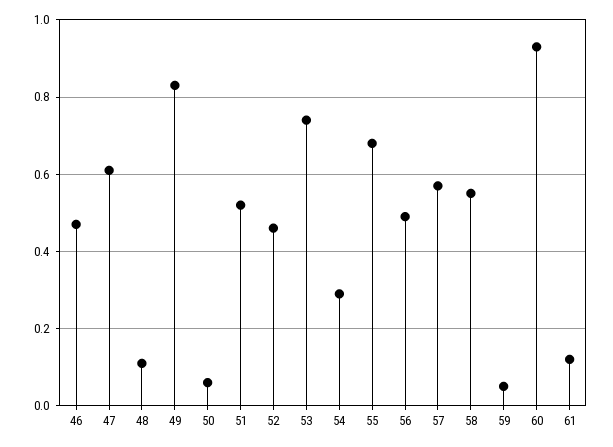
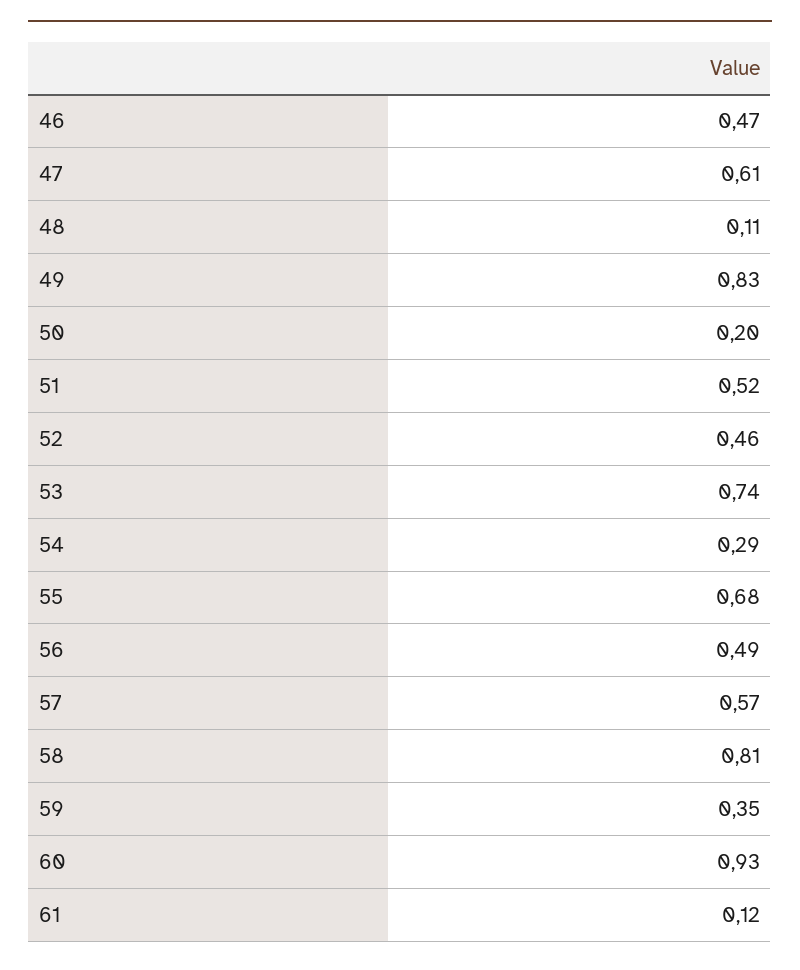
  {
    "46": 0.47,
    "47": 0.61,
    "48": 0.11,
    "49": 0.83,
-   "50": 0.05,
+   "50": 0.2,
    "51": 0.52,
    "52": 0.46,
    "53": 0.74,
    "54": 0.29,
    "55": 0.68,
    "56": 0.49,
    "57": 0.57,
-   "58": 0.55,
+   "58": 0.81,
-   "59": 0.05,
+   "59": 0.35,
    "60": 0.93,
    "61": 0.12
  }

